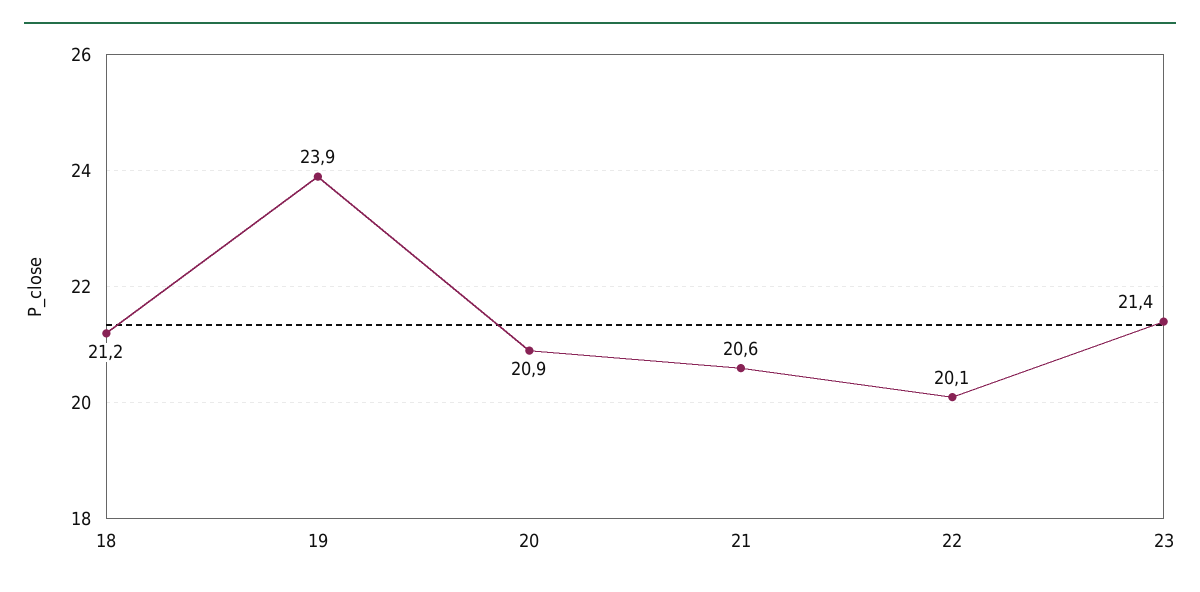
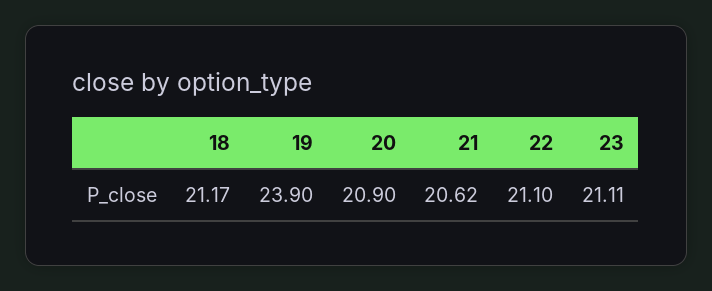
  {
    "18": 21.17,
    "19": 23.9,
    "20": 20.9,
    "21": 20.62,
-   "22": 20.1,
+   "22": 21.1,
-   "23": 21.4
+   "23": 21.11
  }

